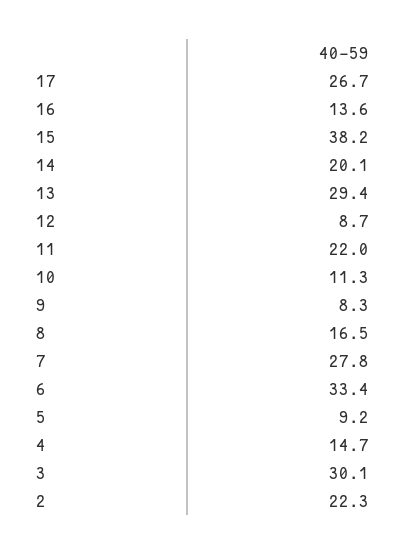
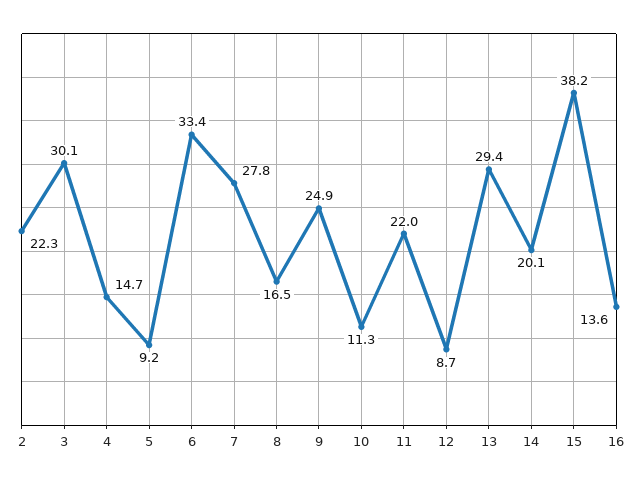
  {
-   "17": 26.7,
    "16": 13.6,
    "15": 38.2,
    "14": 20.1,
    "13": 29.4,
    "12": 8.7,
    "11": 22,
    "10": 11.3,
-   "9": 8.3,
+   "9": 24.9,
    "8": 16.5,
    "7": 27.8,
    "6": 33.4,
    "5": 9.2,
    "4": 14.7,
    "3": 30.1,
    "2": 22.3
  }

